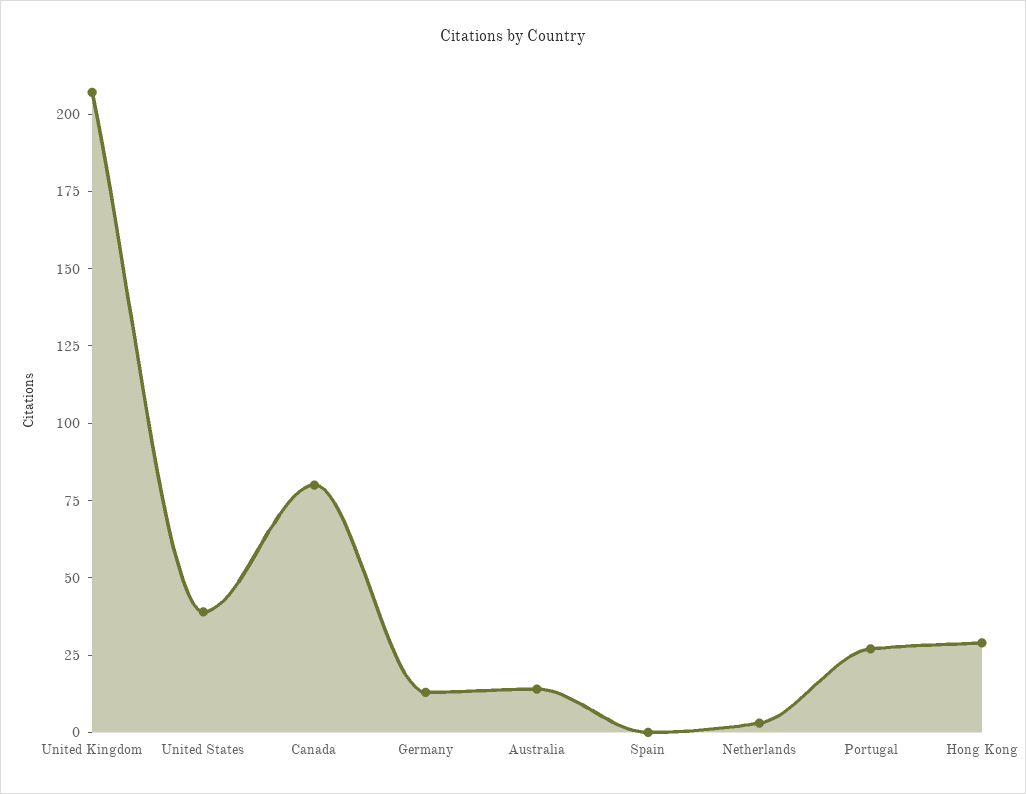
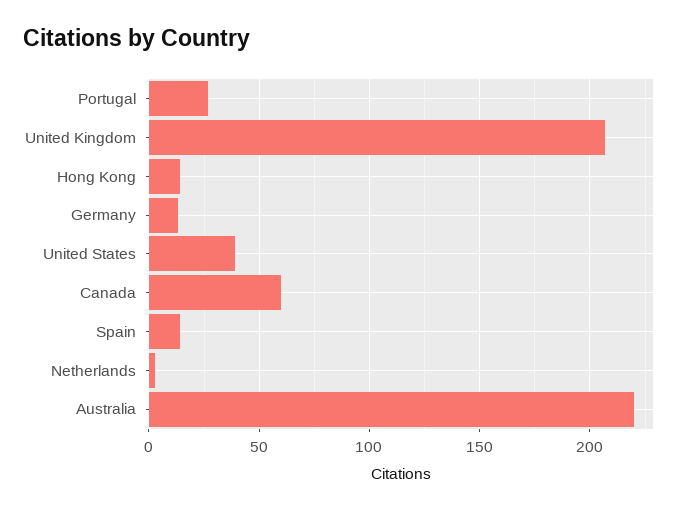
  {
    "United Kingdom": 205,
    "United States": 40,
-   "Canada": 80,
+   "Canada": 60,
    "Germany": 15,
-   "Australia": 15,
+   "Australia": 220,
-   "Spain": 0,
+   "Spain": 15,
    "Netherlands": 5,
    "Portugal": 25,
-   "Hong Kong": 30
+   "Hong Kong": 15
  }

